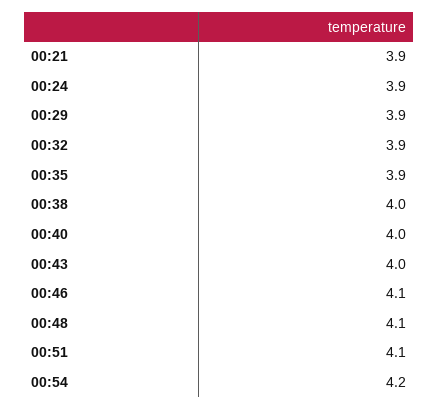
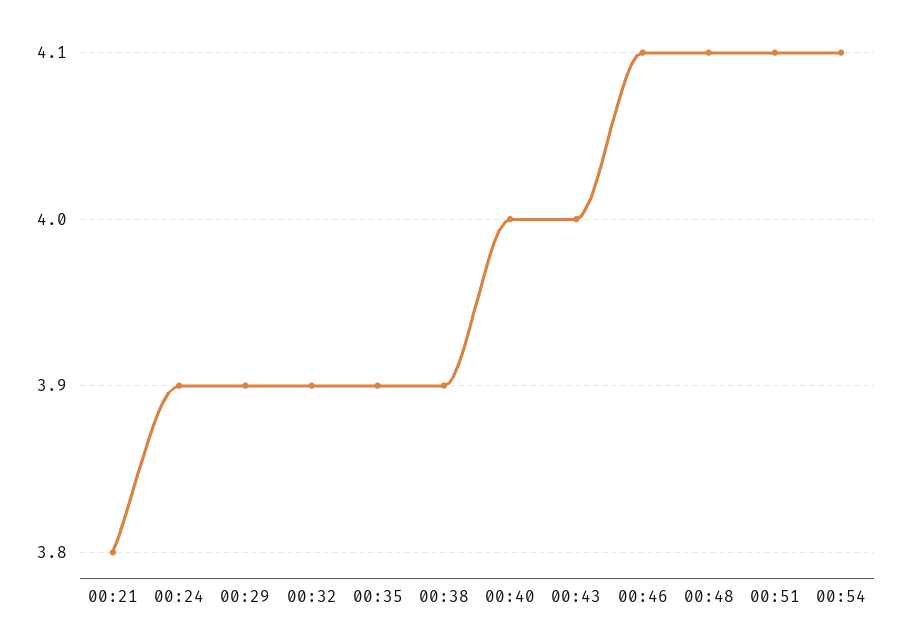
  {
-   "00:21": 3.9,
+   "00:21": 3.8,
    "00:24": 3.9,
    "00:29": 3.9,
    "00:32": 3.9,
    "00:35": 3.9,
-   "00:38": 4,
+   "00:38": 3.9,
    "00:40": 4,
    "00:43": 4,
    "00:46": 4.1,
    "00:48": 4.1,
    "00:51": 4.1,
-   "00:54": 4.2
+   "00:54": 4.1
  }

